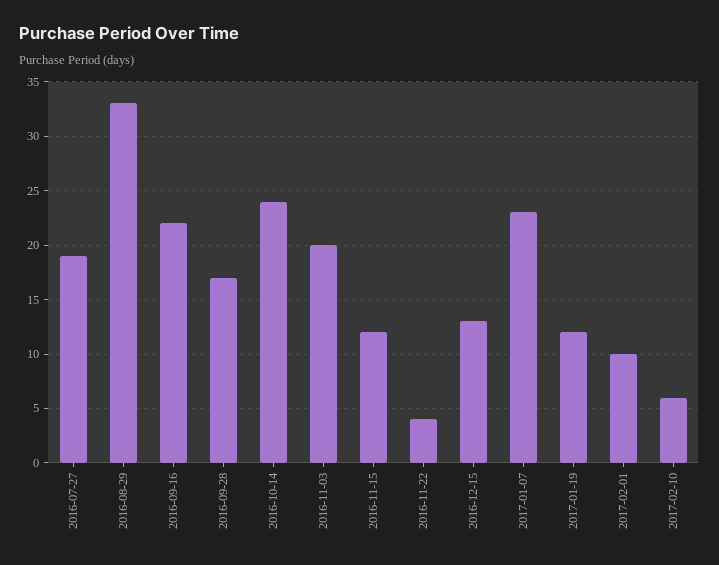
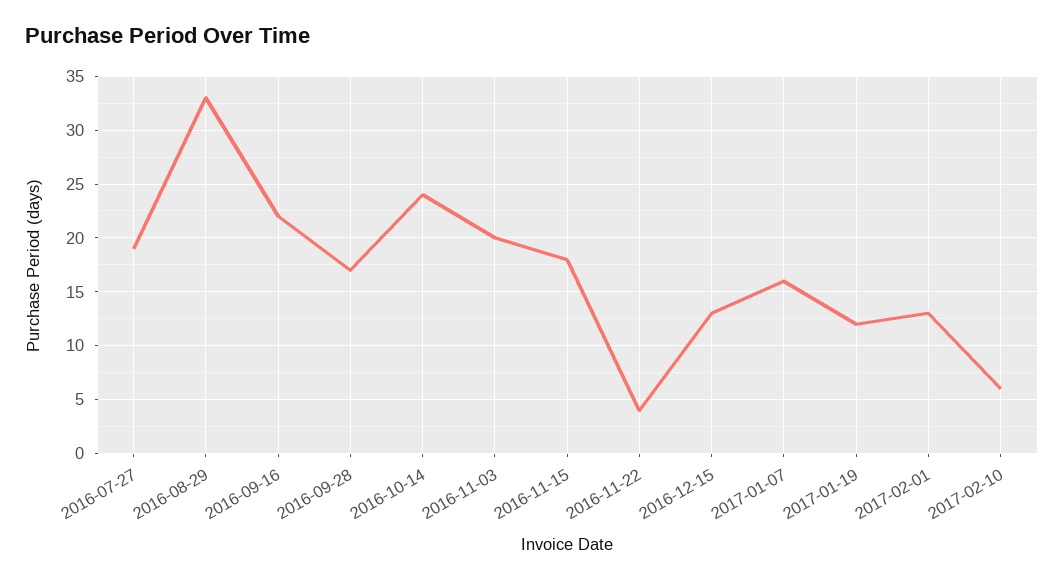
  {
    "2016-07-27": 19,
    "2016-08-29": 33,
    "2016-09-16": 22,
    "2016-09-28": 17,
    "2016-10-14": 24,
    "2016-11-03": 20,
-   "2016-11-15": 12,
+   "2016-11-15": 18,
    "2016-11-22": 4,
    "2016-12-15": 13,
-   "2017-01-07": 23,
+   "2017-01-07": 16,
    "2017-01-19": 12,
-   "2017-02-01": 10,
+   "2017-02-01": 13,
    "2017-02-10": 6
  }

